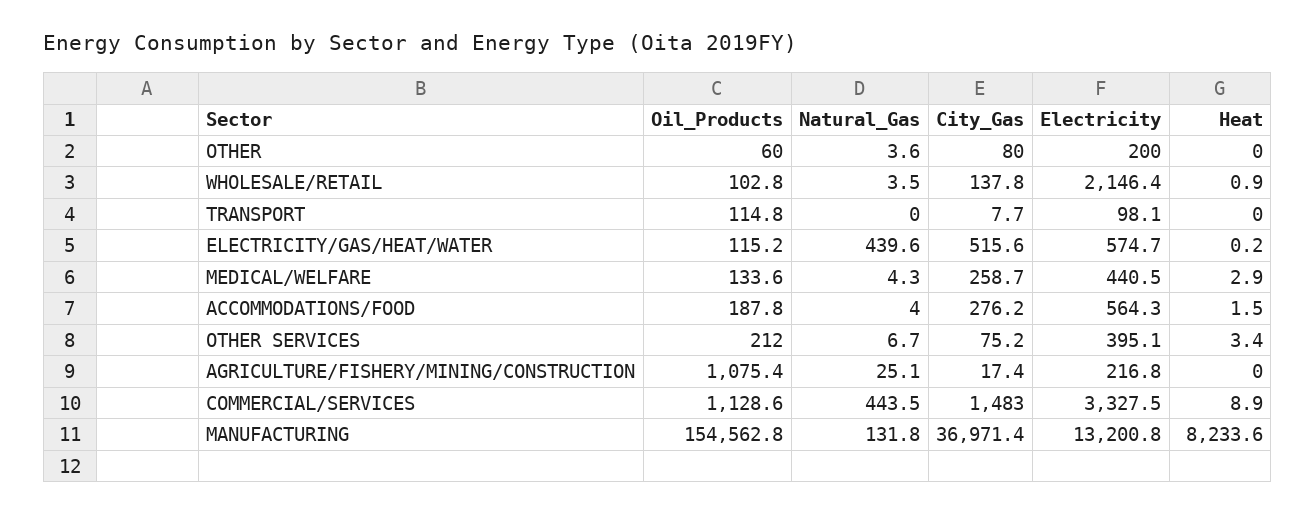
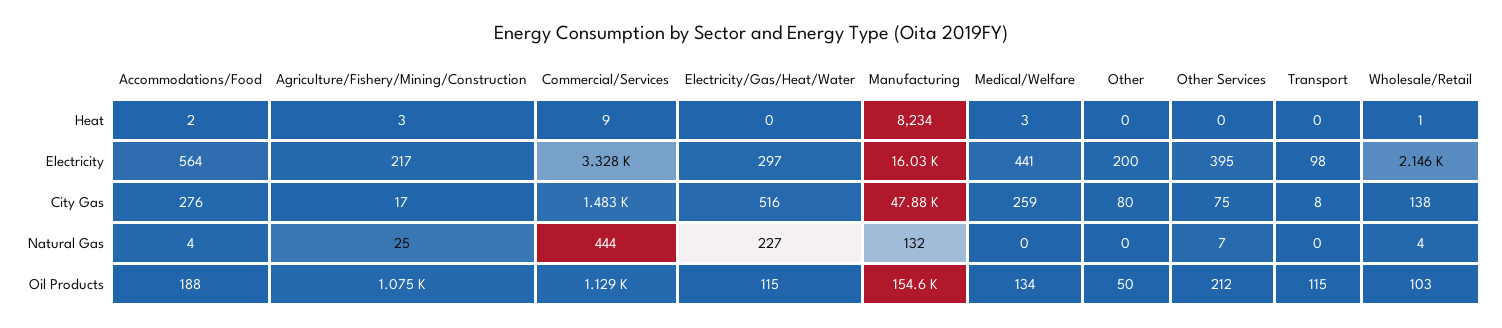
  {
    "Oil_Products": {
-     "OTHER": 60,
+     "OTHER": 50,
      "WHOLESALE/RETAIL": 102.8,
      "TRANSPORT": 114.8,
      "ELECTRICITY/GAS/HEAT/WATER": 115.2,
      "MEDICAL/WELFARE": 133.6,
      "ACCOMMODATIONS/FOOD": 187.8,
      "OTHER SERVICES": 212,
      "AGRICULTURE/FISHERY/MINING/CONSTRUCTION": 1075.4,
      "COMMERCIAL/SERVICES": 1128.6,
      "MANUFACTURING": 154562.8
    },
    "Natural_Gas": {
-     "OTHER": 3.6,
+     "OTHER": 0,
      "WHOLESALE/RETAIL": 3.5,
      "TRANSPORT": 0,
-     "ELECTRICITY/GAS/HEAT/WATER": 439.6,
+     "ELECTRICITY/GAS/HEAT/WATER": 227,
-     "MEDICAL/WELFARE": 4.3,
+     "MEDICAL/WELFARE": 0,
      "ACCOMMODATIONS/FOOD": 4,
      "OTHER SERVICES": 6.7,
      "AGRICULTURE/FISHERY/MINING/CONSTRUCTION": 25.1,
      "COMMERCIAL/SERVICES": 443.5,
      "MANUFACTURING": 131.8
    },
    "City_Gas": {
      "OTHER": 80,
      "WHOLESALE/RETAIL": 137.8,
      "TRANSPORT": 7.7,
      "ELECTRICITY/GAS/HEAT/WATER": 515.6,
      "MEDICAL/WELFARE": 258.7,
      "ACCOMMODATIONS/FOOD": 276.2,
      "OTHER SERVICES": 75.2,
      "AGRICULTURE/FISHERY/MINING/CONSTRUCTION": 17.4,
      "COMMERCIAL/SERVICES": 1483,
-     "MANUFACTURING": 36971.4
+     "MANUFACTURING": 47880
    },
    "Electricity": {
      "OTHER": 200,
      "WHOLESALE/RETAIL": 2146.4,
      "TRANSPORT": 98.1,
-     "ELECTRICITY/GAS/HEAT/WATER": 574.7,
+     "ELECTRICITY/GAS/HEAT/WATER": 297,
      "MEDICAL/WELFARE": 440.5,
      "ACCOMMODATIONS/FOOD": 564.3,
      "OTHER SERVICES": 395.1,
      "AGRICULTURE/FISHERY/MINING/CONSTRUCTION": 216.8,
      "COMMERCIAL/SERVICES": 3327.5,
-     "MANUFACTURING": 13200.8
+     "MANUFACTURING": 16030
    },
    "Heat": {
      "OTHER": 0,
      "WHOLESALE/RETAIL": 0.9,
      "TRANSPORT": 0,
      "ELECTRICITY/GAS/HEAT/WATER": 0.2,
      "MEDICAL/WELFARE": 2.9,
      "ACCOMMODATIONS/FOOD": 1.5,
-     "OTHER SERVICES": 3.4,
+     "OTHER SERVICES": 0,
-     "AGRICULTURE/FISHERY/MINING/CONSTRUCTION": 0,
+     "AGRICULTURE/FISHERY/MINING/CONSTRUCTION": 3,
      "COMMERCIAL/SERVICES": 8.9,
      "MANUFACTURING": 8233.6
    }
  }

